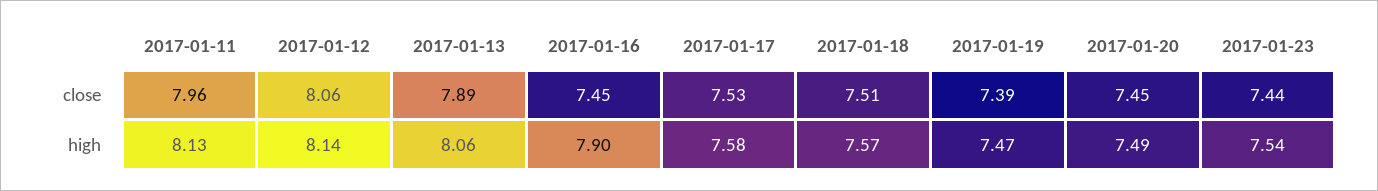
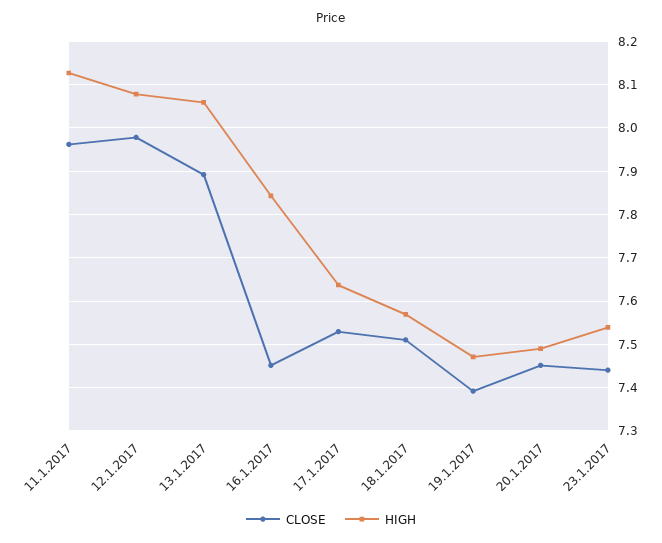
  {
    "close": {
      "2017-01-11": 7.96,
-     "2017-01-12": 8.06,
+     "2017-01-12": 7.98,
      "2017-01-13": 7.89,
      "2017-01-16": 7.45,
      "2017-01-17": 7.53,
      "2017-01-18": 7.51,
      "2017-01-19": 7.39,
      "2017-01-20": 7.45,
      "2017-01-23": 7.44
    },
    "high": {
      "2017-01-11": 8.13,
-     "2017-01-12": 8.14,
+     "2017-01-12": 8.08,
      "2017-01-13": 8.06,
-     "2017-01-16": 7.9,
+     "2017-01-16": 7.84,
-     "2017-01-17": 7.58,
+     "2017-01-17": 7.64,
      "2017-01-18": 7.57,
      "2017-01-19": 7.47,
      "2017-01-20": 7.49,
      "2017-01-23": 7.54
    }
  }

